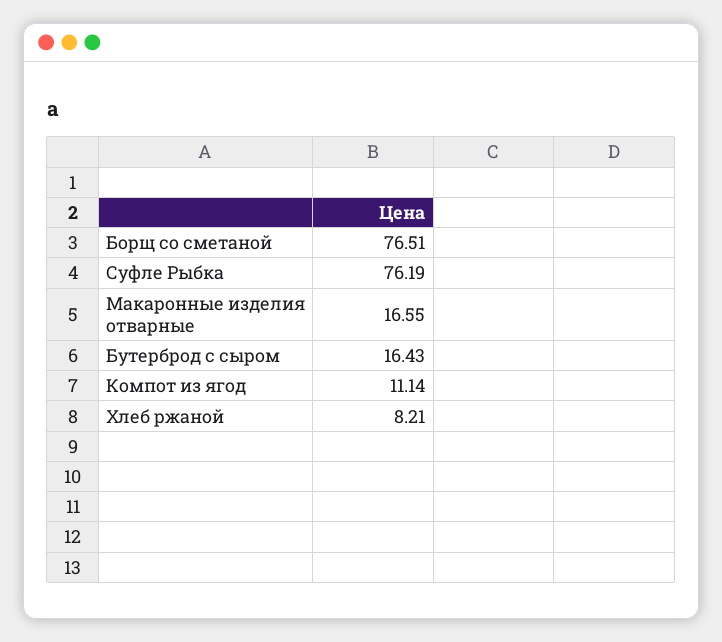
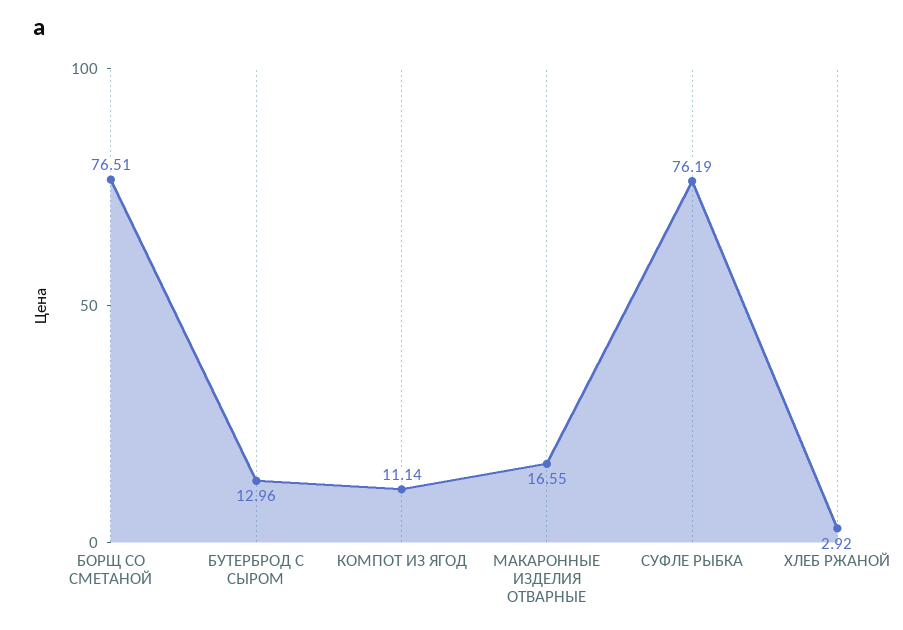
  {
    "Борщ со сметаной": 76.51,
    "Суфле Рыбка": 76.19,
    "Макаронные изделия отварные": 16.55,
-   "Бутерброд с сыром": 16.43,
+   "Бутерброд с сыром": 12.96,
    "Компот из ягод": 11.14,
-   "Хлеб ржаной": 8.21
+   "Хлеб ржаной": 2.92
  }

